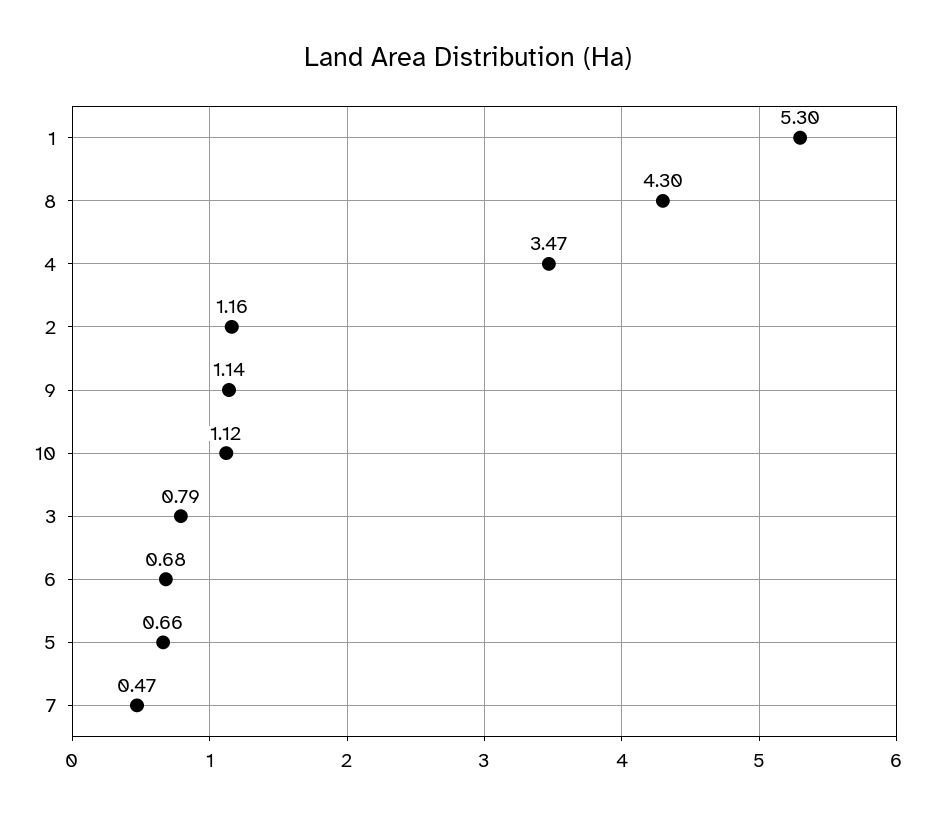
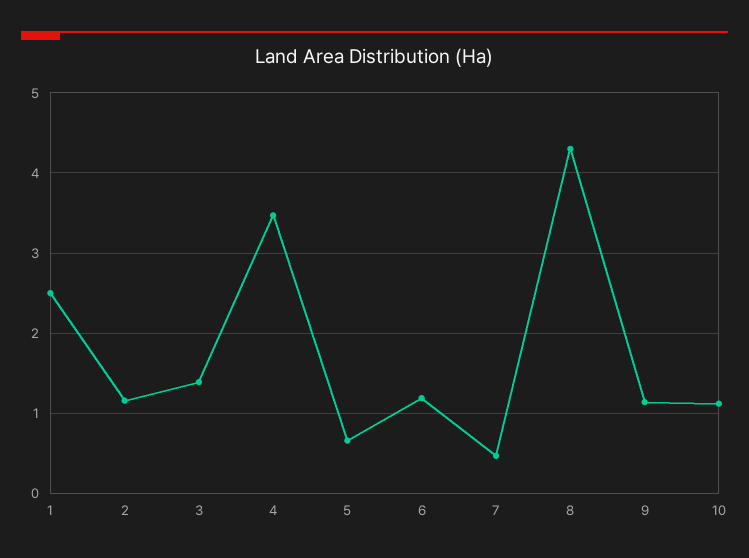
  {
-   "1": 5.3,
+   "1": 2.5,
    "8": 4.3,
    "4": 3.47,
    "2": 1.16,
    "9": 1.14,
    "10": 1.12,
-   "3": 0.79,
+   "3": 1.4,
-   "6": 0.68,
+   "6": 1.2,
    "5": 0.66,
    "7": 0.47
  }

